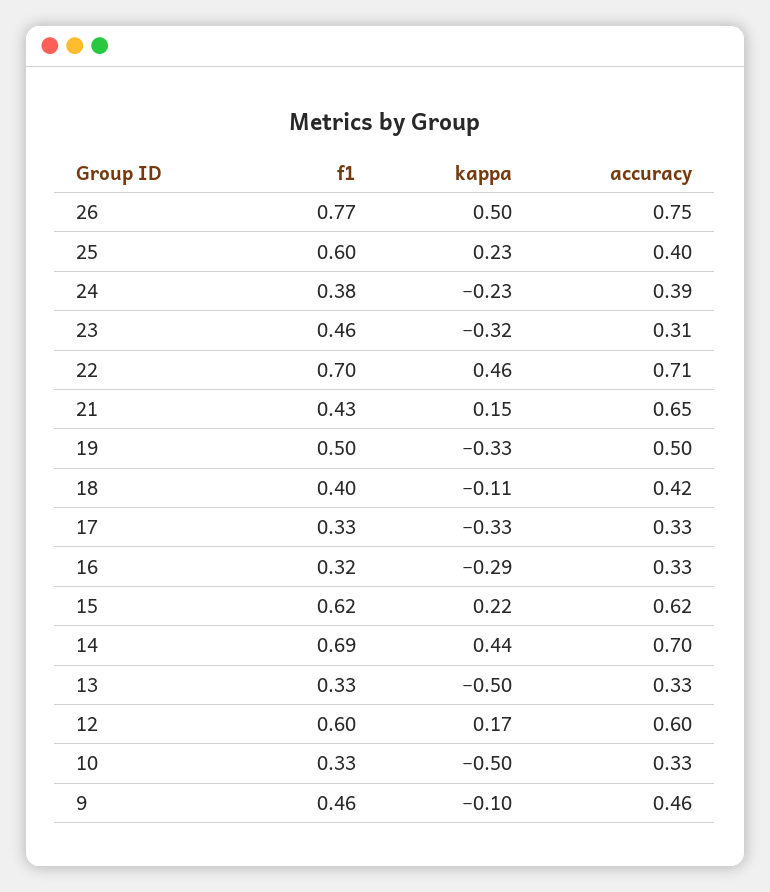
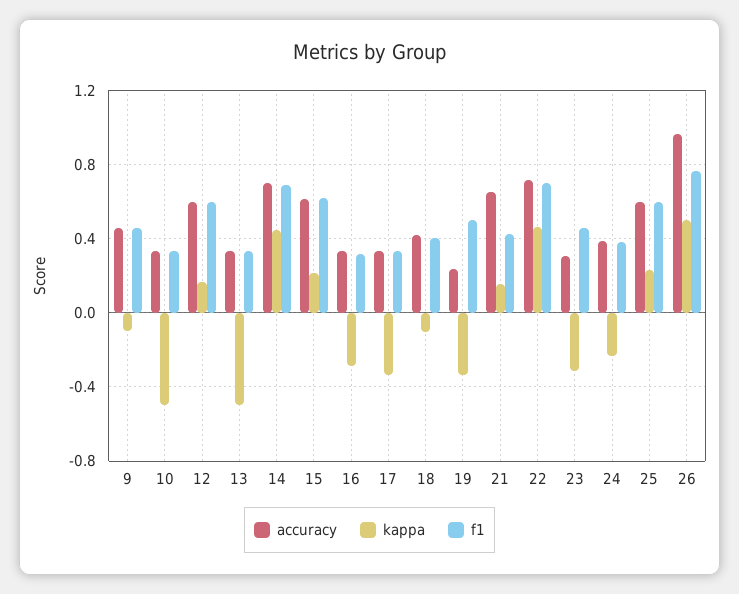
  {
    "f1": {
      "26": 0.77,
      "25": 0.6,
      "24": 0.38,
      "23": 0.46,
      "22": 0.7,
      "21": 0.43,
      "19": 0.5,
      "18": 0.4,
      "17": 0.33,
      "16": 0.32,
      "15": 0.62,
      "14": 0.69,
      "13": 0.33,
      "12": 0.6,
      "10": 0.33,
      "9": 0.46
    },
    "kappa": {
      "26": 0.5,
      "25": 0.23,
      "24": -0.23,
      "23": -0.32,
      "22": 0.46,
      "21": 0.15,
      "19": -0.33,
      "18": -0.11,
      "17": -0.33,
      "16": -0.29,
      "15": 0.22,
      "14": 0.44,
      "13": -0.5,
      "12": 0.17,
      "10": -0.5,
      "9": -0.1
    },
    "accuracy": {
-     "26": 0.75,
+     "26": 0.95,
-     "25": 0.4,
+     "25": 0.6,
      "24": 0.39,
      "23": 0.31,
      "22": 0.71,
      "21": 0.65,
-     "19": 0.5,
+     "19": 0.25,
      "18": 0.42,
      "17": 0.33,
      "16": 0.33,
      "15": 0.62,
      "14": 0.7,
      "13": 0.33,
      "12": 0.6,
      "10": 0.33,
      "9": 0.46
    }
  }

